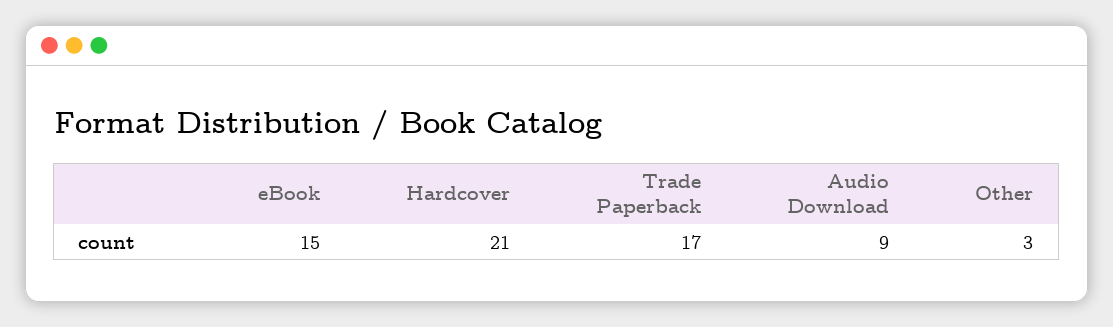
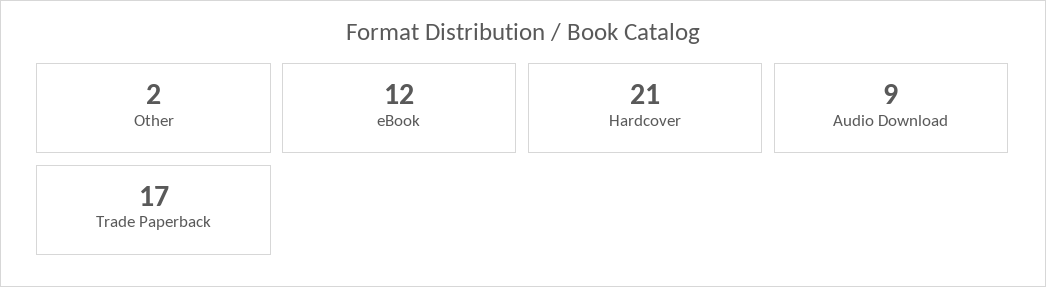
  {
-   "eBook": 15,
+   "eBook": 12,
    "Hardcover": 21,
    "Trade Paperback": 17,
    "Audio Download": 9,
-   "Other": 3
+   "Other": 2
  }

